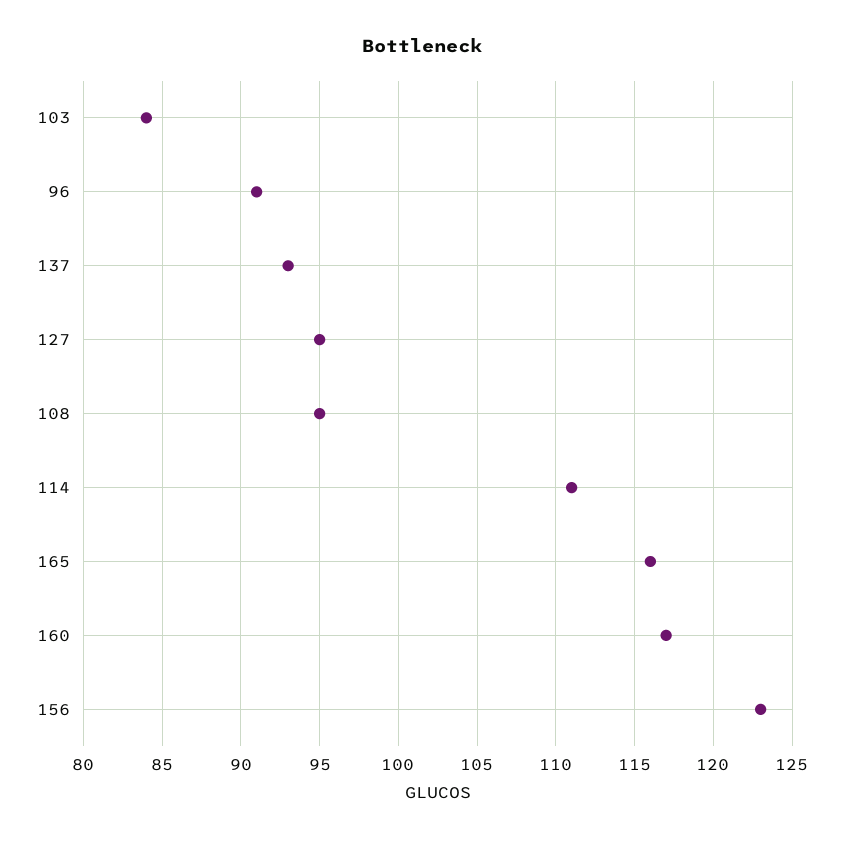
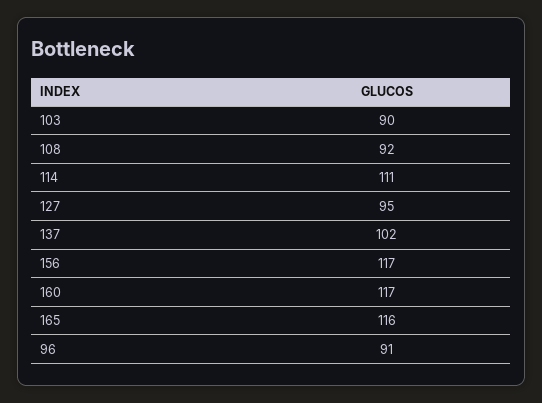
  {
-   "103": 84,
+   "103": 90,
    "96": 91,
-   "137": 93,
+   "137": 102,
    "127": 95,
-   "108": 95,
+   "108": 92,
    "114": 111,
    "165": 116,
    "160": 117,
-   "156": 123
+   "156": 117
  }

